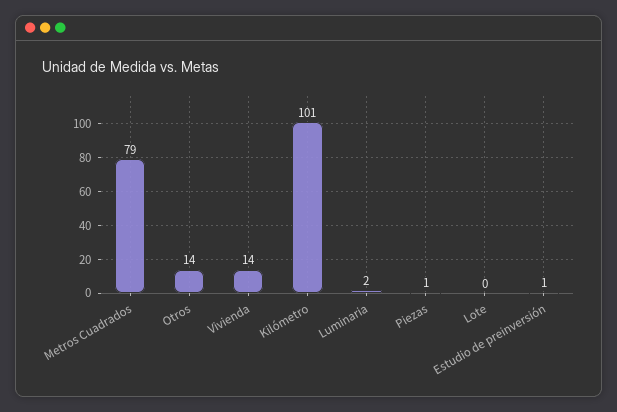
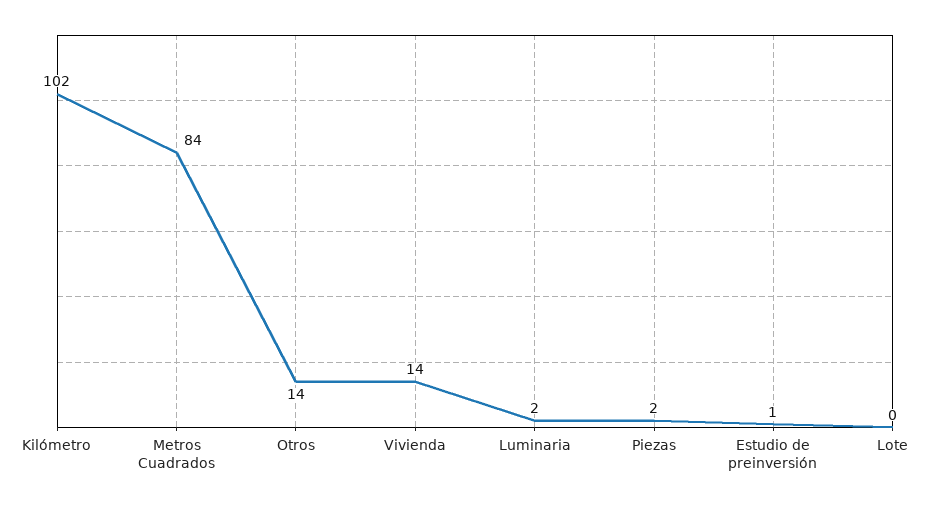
  {
-   "Metros Cuadrados": 79,
+   "Metros Cuadrados": 84,
    "Otros": 14,
    "Vivienda": 14,
-   "Kilómetro": 101,
+   "Kilómetro": 102,
    "Luminaria": 2,
-   "Piezas": 1,
+   "Piezas": 2,
    "Lote": 0,
    "Estudio de preinversión": 1
  }

